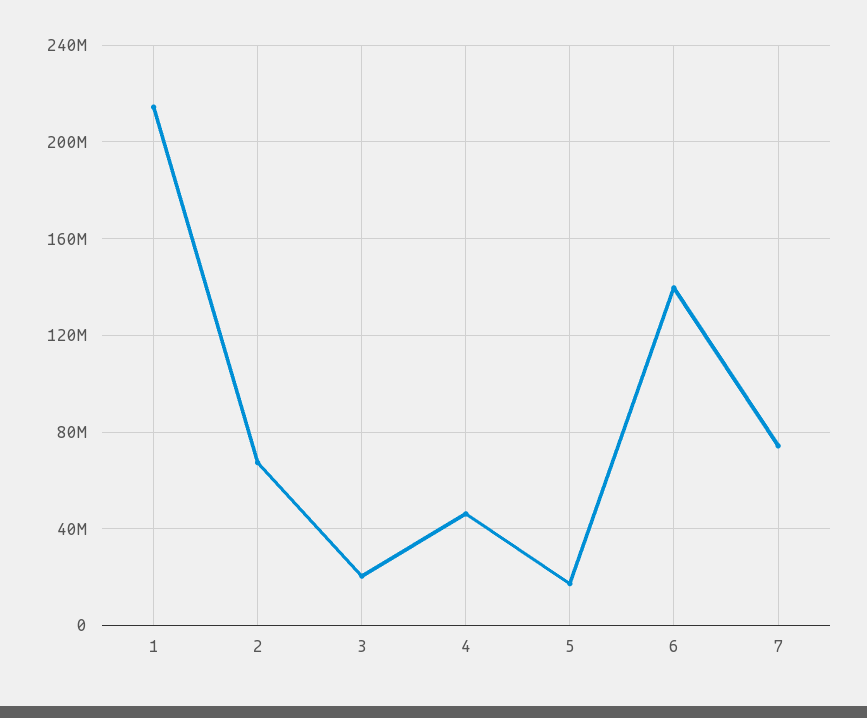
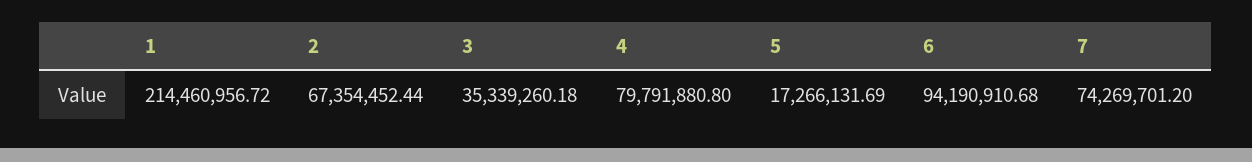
  {
    "1": 214460956.72,
    "2": 67354452.44,
-   "3": 20000000,
+   "3": 35339260.18,
-   "4": 45000000,
+   "4": 79791880.8,
    "5": 17266131.69,
-   "6": 140000000,
+   "6": 94190910.68,
    "7": 74269701.2
  }

